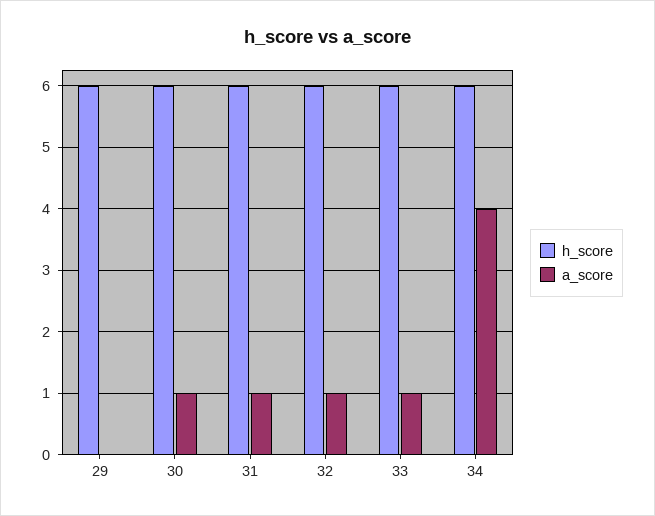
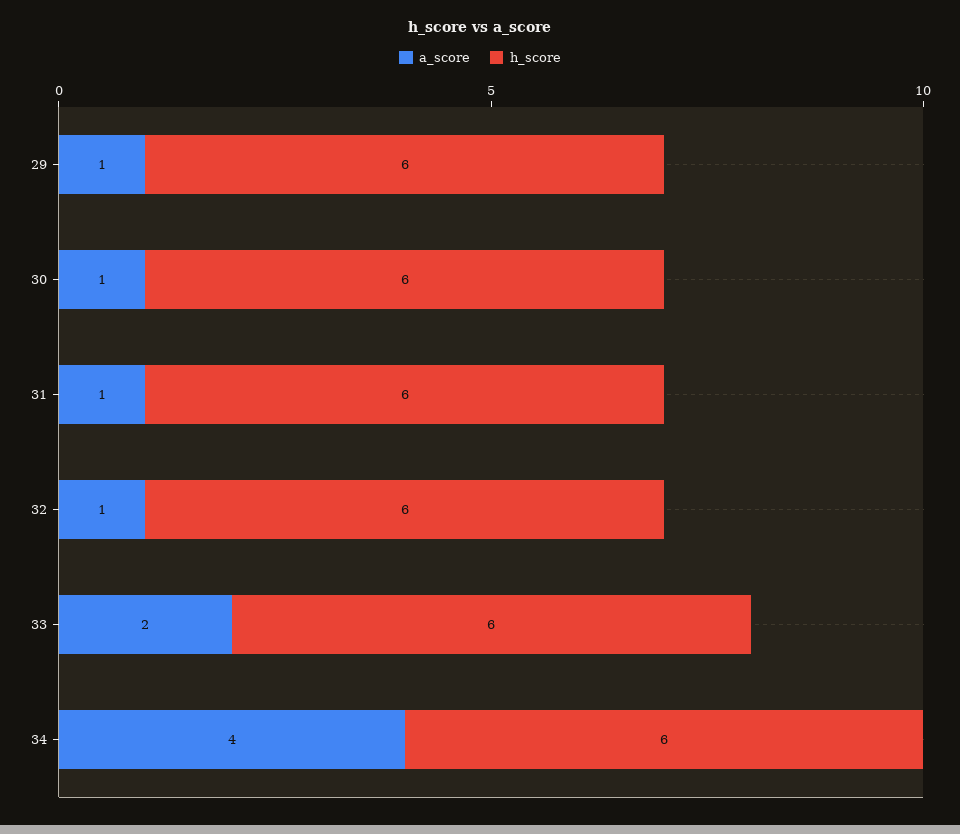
  {
    "h_score": {
      "29": 6,
      "30": 6,
      "31": 6,
      "32": 6,
      "33": 6,
      "34": 6
    },
    "a_score": {
-     "29": 0,
+     "29": 1,
      "30": 1,
      "31": 1,
      "32": 1,
-     "33": 1,
+     "33": 2,
      "34": 4
    }
  }

